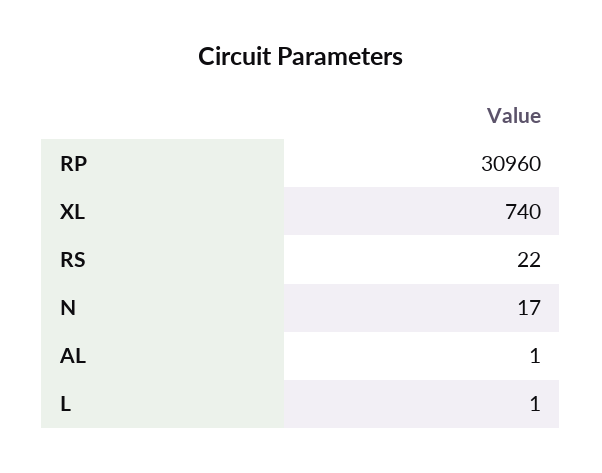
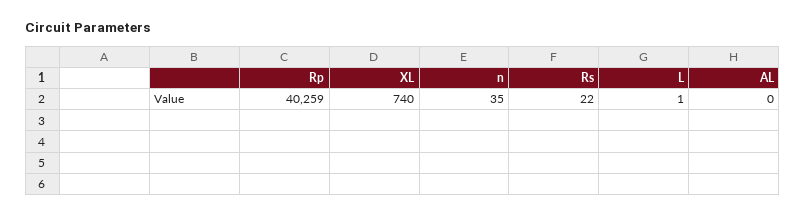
  {
-   "RP": 30960,
+   "RP": 40259,
    "XL": 740,
    "RS": 22,
-   "N": 17,
+   "N": 35,
-   "AL": 1,
+   "AL": 0,
    "L": 1
  }

